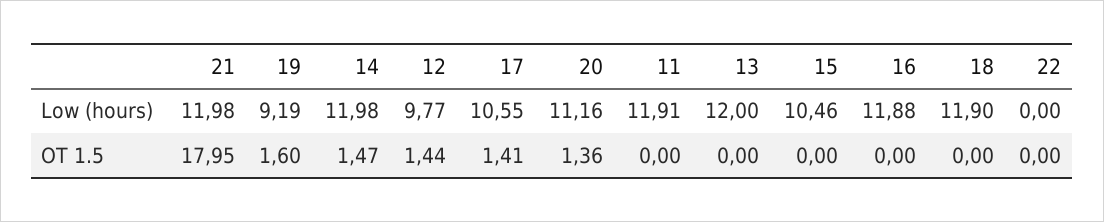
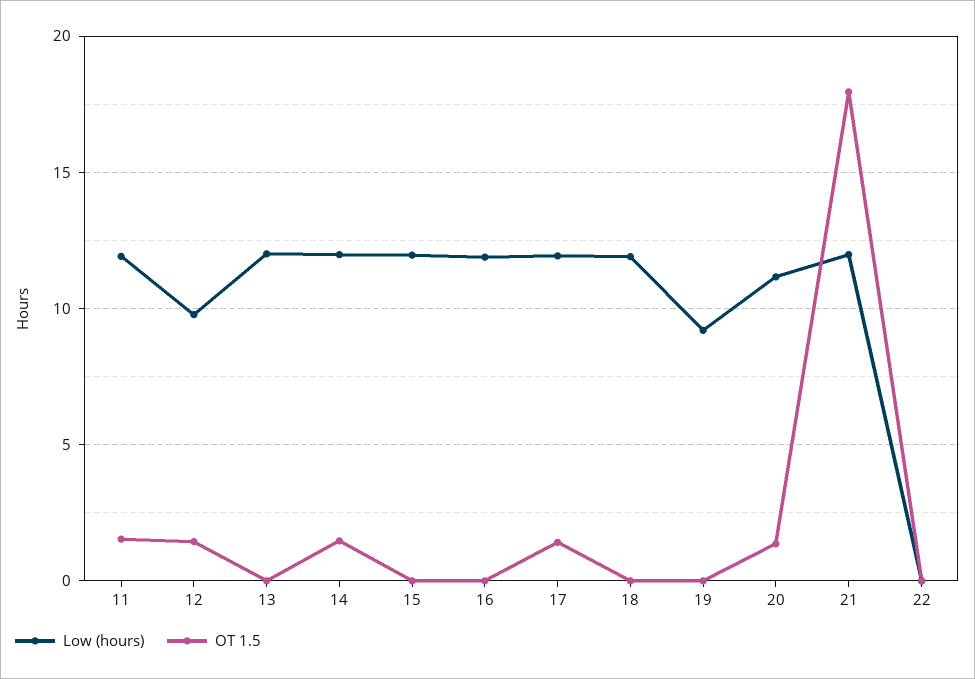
  {
    "Low (hours)": {
      "21": 11.98,
      "19": 9.19,
      "14": 11.98,
      "12": 9.77,
-     "17": 10.55,
+     "17": 12,
      "20": 11.16,
      "11": 11.91,
      "13": 12,
-     "15": 10.46,
+     "15": 12,
      "16": 11.88,
      "18": 11.9,
      "22": 0
    },
    "OT 1.5": {
      "21": 17.95,
-     "19": 1.6,
+     "19": 0,
      "14": 1.47,
      "12": 1.44,
      "17": 1.41,
      "20": 1.36,
-     "11": 0,
+     "11": 1.5,
      "13": 0,
      "15": 0,
      "16": 0,
      "18": 0,
      "22": 0
    }
  }

